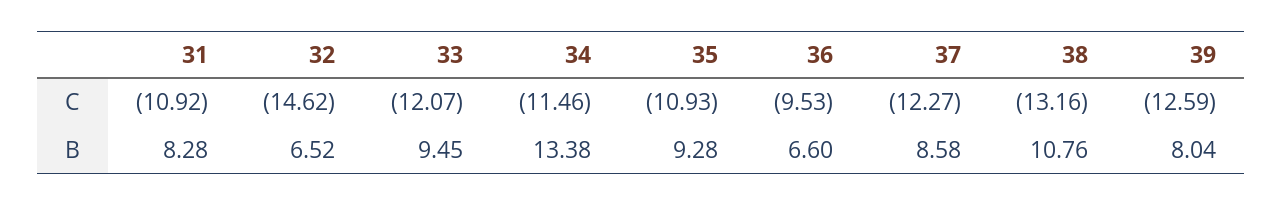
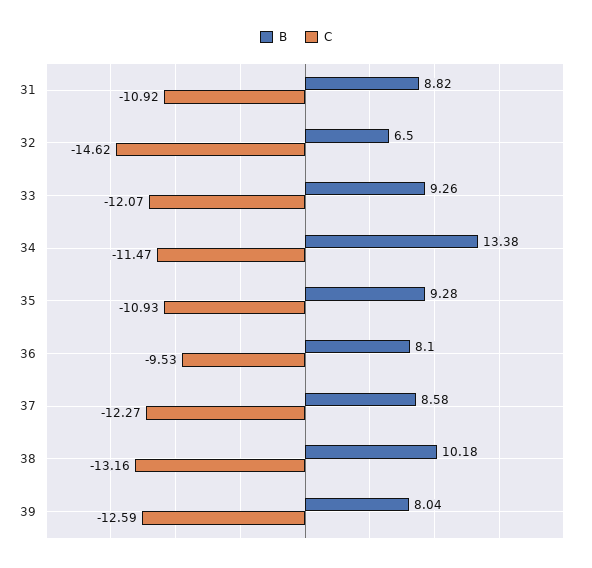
  {
    "C": {
      "31": -10.92,
      "32": -14.62,
      "33": -12.07,
-     "34": -11.46,
+     "34": -11.47,
      "35": -10.93,
      "36": -9.53,
      "37": -12.27,
      "38": -13.16,
      "39": -12.59
    },
    "B": {
-     "31": 8.28,
+     "31": 8.82,
-     "32": 6.52,
+     "32": 6.5,
-     "33": 9.45,
+     "33": 9.26,
      "34": 13.38,
      "35": 9.28,
-     "36": 6.6,
+     "36": 8.1,
      "37": 8.58,
-     "38": 10.76,
+     "38": 10.18,
      "39": 8.04
    }
  }

